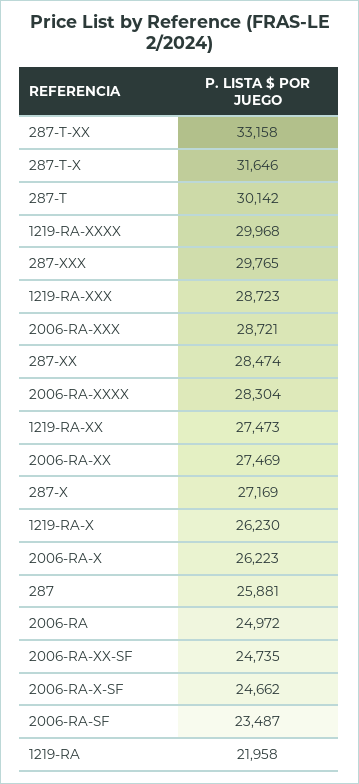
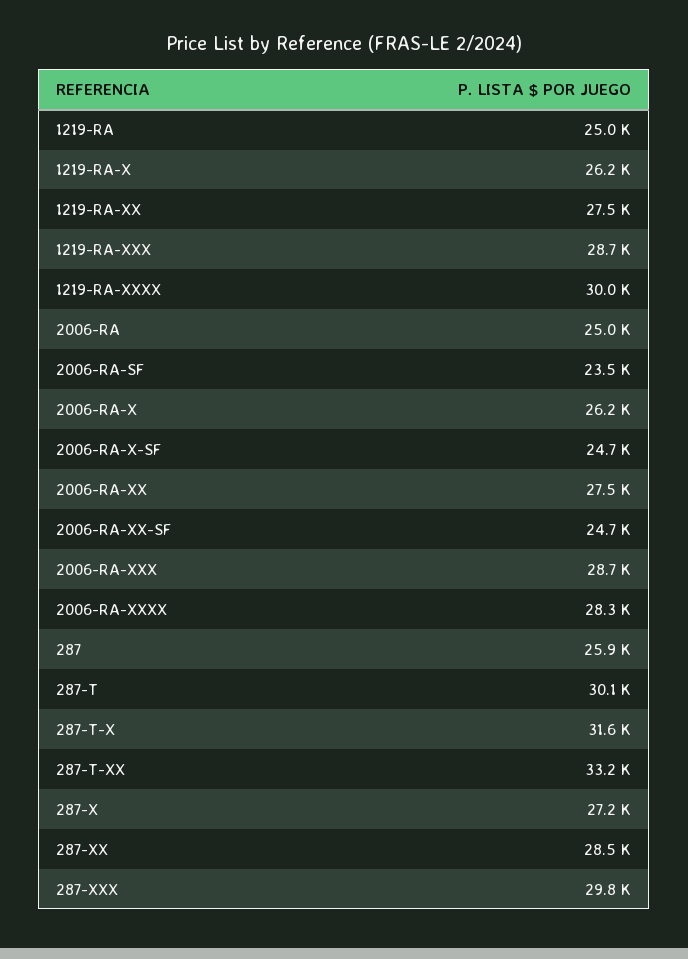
  {
    "287-T-XX": 33158,
    "287-T-X": 31646,
    "287-T": 30142,
    "1219-RA-XXXX": 29968,
    "287-XXX": 29765,
    "1219-RA-XXX": 28723,
    "2006-RA-XXX": 28721,
    "287-XX": 28474,
    "2006-RA-XXXX": 28304,
    "1219-RA-XX": 27473,
    "2006-RA-XX": 27469,
    "287-X": 27169,
    "1219-RA-X": 26230,
    "2006-RA-X": 26223,
    "287": 25881,
    "2006-RA": 24972,
    "2006-RA-XX-SF": 24735,
    "2006-RA-X-SF": 24662,
    "2006-RA-SF": 23487,
-   "1219-RA": 21958
+   "1219-RA": 25000
  }

